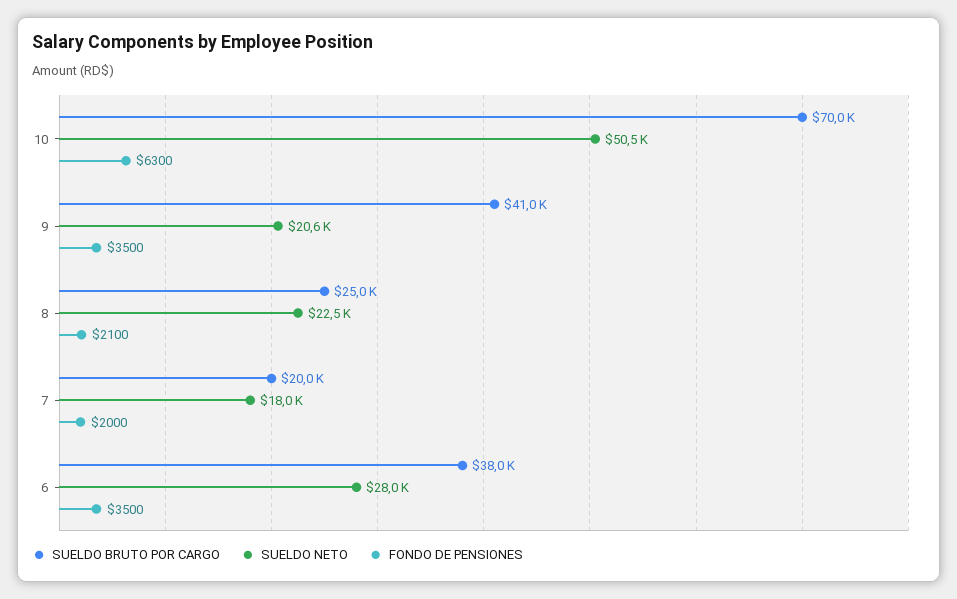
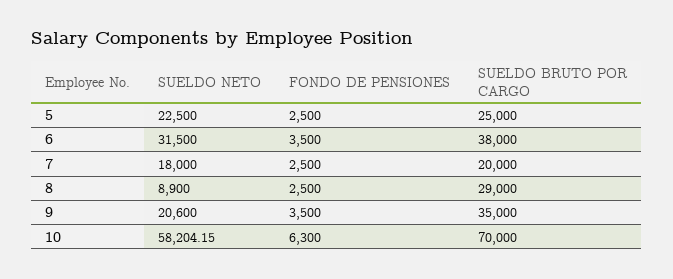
  {
    "SUELDO BRUTO POR CARGO": {
      "10": 70000,
-     "9": 41000,
+     "9": 35000,
-     "8": 25000,
+     "8": 29000,
      "7": 20000,
-     "6": 38000
+     "6": 38000,
+     "5": 25000
    },
    "SUELDO NETO": {
-     "10": 50500,
+     "10": 58204.15,
      "9": 20600,
-     "8": 22500,
+     "8": 8900,
      "7": 18000,
-     "6": 28000
+     "6": 31500,
+     "5": 22500
    },
    "FONDO DE PENSIONES": {
      "10": 6300,
      "9": 3500,
-     "8": 2100,
+     "8": 2500,
-     "7": 2000,
+     "7": 2500,
-     "6": 3500
+     "6": 3500,
+     "5": 2500
    }
  }

